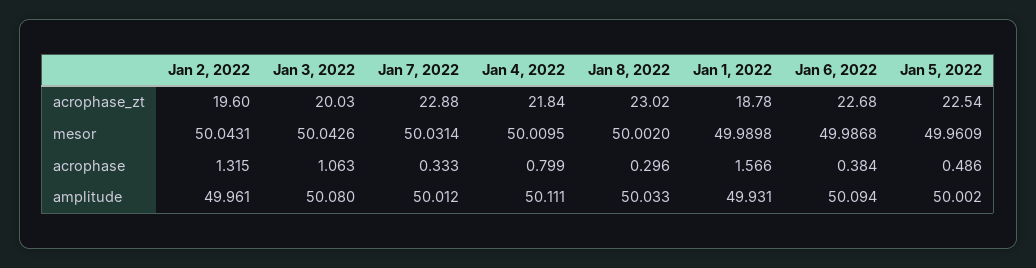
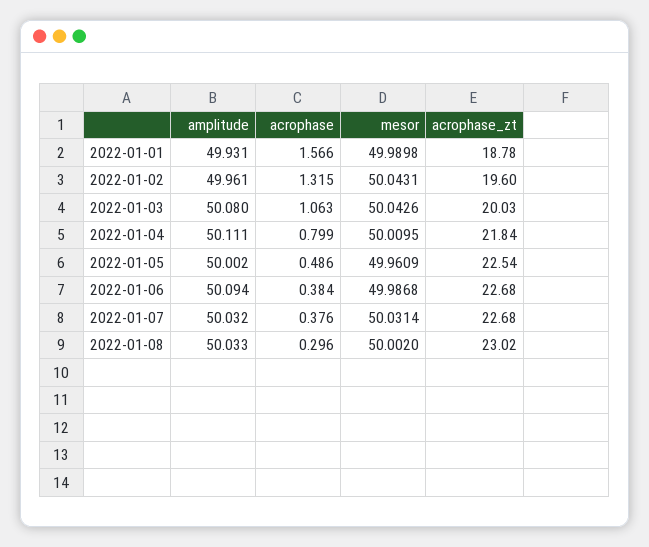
  {
    "Jan 2, 2022": {
      "acrophase_zt": 19.6,
      "mesor": 50.0431,
      "acrophase": 1.315,
      "amplitude": 49.961
    },
    "Jan 3, 2022": {
      "acrophase_zt": 20.03,
      "mesor": 50.0426,
      "acrophase": 1.063,
      "amplitude": 50.08
    },
    "Jan 7, 2022": {
-     "acrophase_zt": 22.88,
+     "acrophase_zt": 22.68,
      "mesor": 50.0314,
-     "acrophase": 0.333,
+     "acrophase": 0.376,
-     "amplitude": 50.012
+     "amplitude": 50.032
    },
    "Jan 4, 2022": {
      "acrophase_zt": 21.84,
      "mesor": 50.0095,
      "acrophase": 0.799,
      "amplitude": 50.111
    },
    "Jan 8, 2022": {
      "acrophase_zt": 23.02,
      "mesor": 50.002,
      "acrophase": 0.296,
      "amplitude": 50.033
    },
    "Jan 1, 2022": {
      "acrophase_zt": 18.78,
      "mesor": 49.9898,
      "acrophase": 1.566,
      "amplitude": 49.931
    },
    "Jan 6, 2022": {
      "acrophase_zt": 22.68,
      "mesor": 49.9868,
      "acrophase": 0.384,
      "amplitude": 50.094
    },
    "Jan 5, 2022": {
      "acrophase_zt": 22.54,
      "mesor": 49.9609,
      "acrophase": 0.486,
      "amplitude": 50.002
    }
  }

